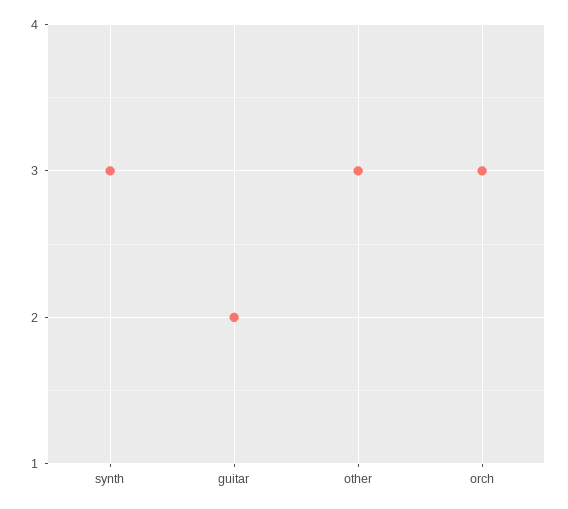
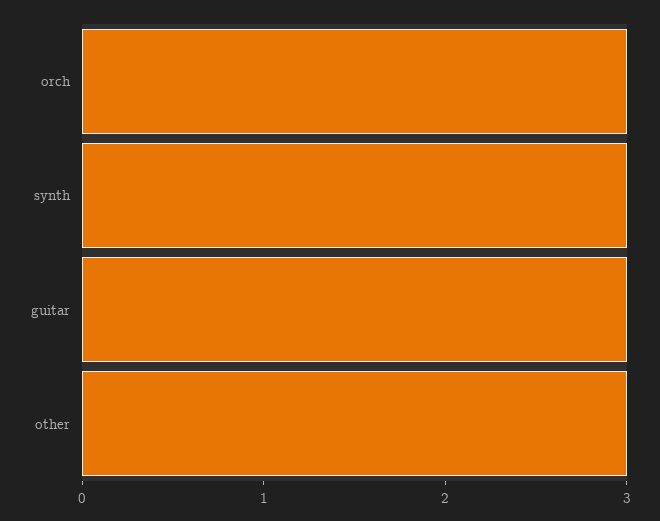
  {
    "synth": 3,
-   "guitar": 2,
+   "guitar": 3,
    "other": 3,
    "orch": 3
  }

